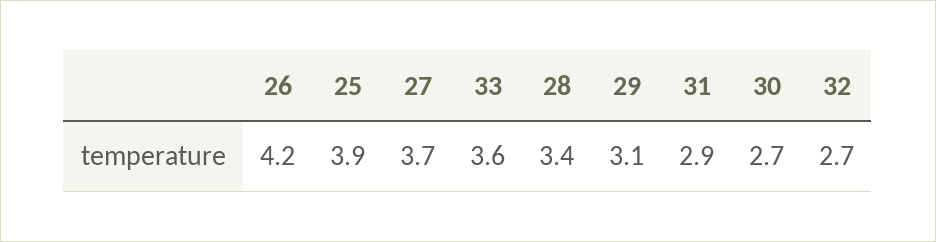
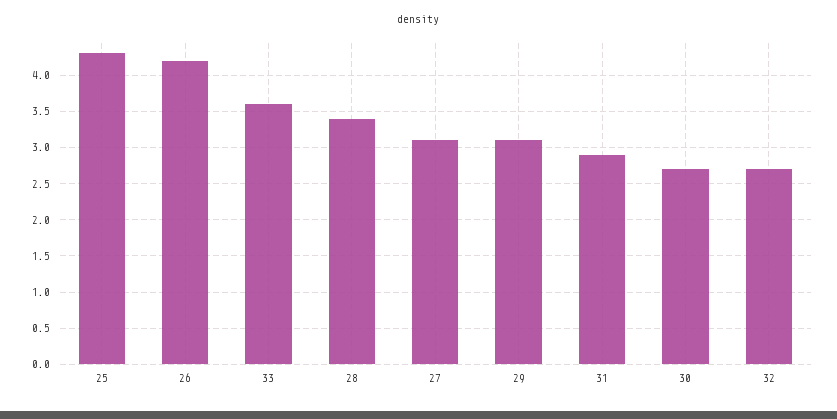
  {
    "26": 4.2,
-   "25": 3.9,
+   "25": 4.3,
-   "27": 3.7,
+   "27": 3.1,
    "33": 3.6,
    "28": 3.4,
    "29": 3.1,
    "31": 2.9,
    "30": 2.7,
    "32": 2.7
  }

